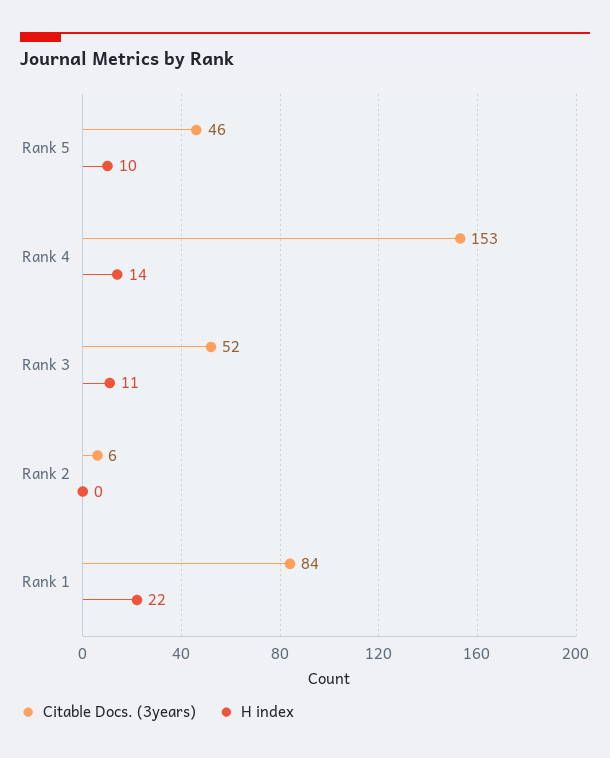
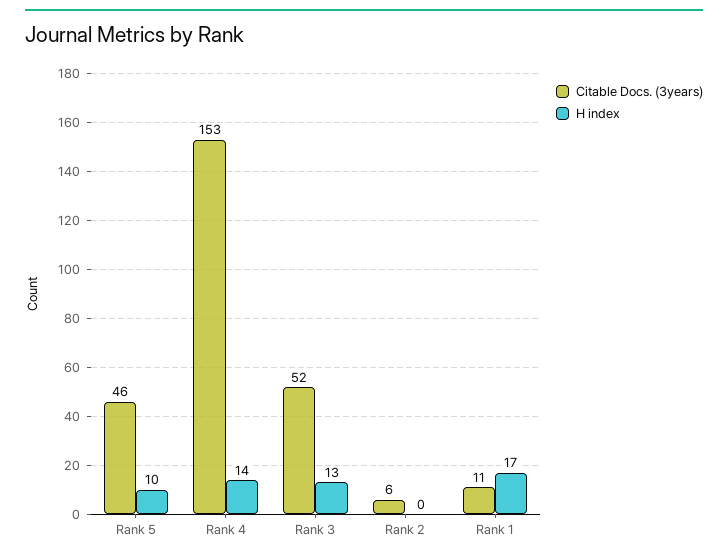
  {
    "Citable Docs. (3years)": {
      "Rank 5": 46,
      "Rank 4": 153,
      "Rank 3": 52,
      "Rank 2": 6,
-     "Rank 1": 84
+     "Rank 1": 11
    },
    "H index": {
      "Rank 5": 10,
      "Rank 4": 14,
-     "Rank 3": 11,
+     "Rank 3": 13,
      "Rank 2": 0,
-     "Rank 1": 22
+     "Rank 1": 17
    }
  }

